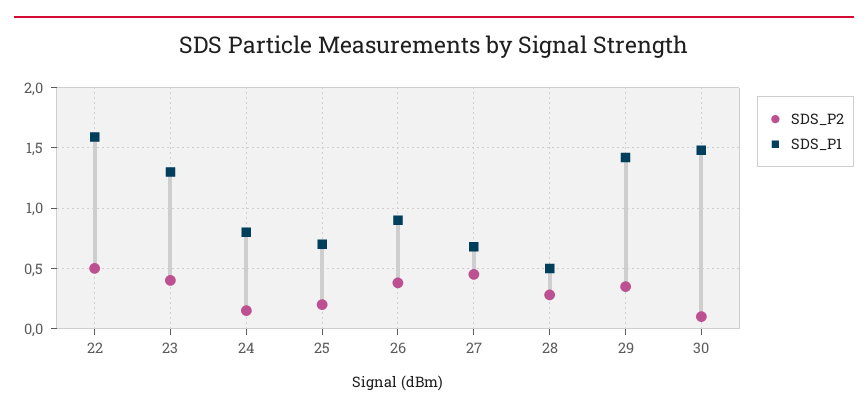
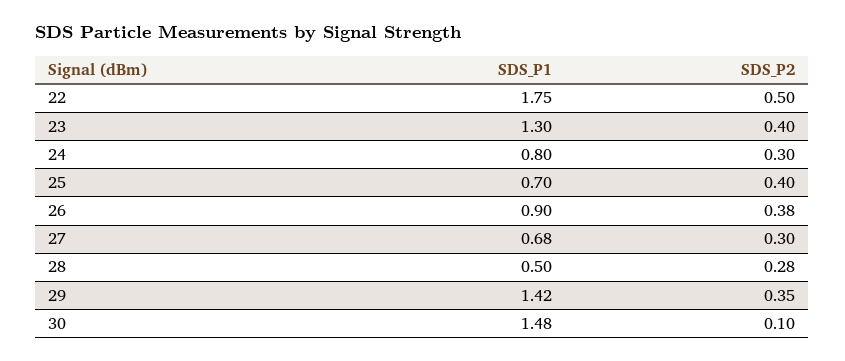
  {
    "SDS_P2": {
      "22": 0.5,
      "23": 0.4,
-     "24": 0.15,
+     "24": 0.3,
-     "25": 0.2,
+     "25": 0.4,
      "26": 0.38,
-     "27": 0.45,
+     "27": 0.3,
      "28": 0.28,
      "29": 0.35,
      "30": 0.1
    },
    "SDS_P1": {
-     "22": 1.6,
+     "22": 1.75,
      "23": 1.3,
      "24": 0.8,
      "25": 0.7,
      "26": 0.9,
      "27": 0.68,
      "28": 0.5,
      "29": 1.42,
      "30": 1.48
    }
  }

